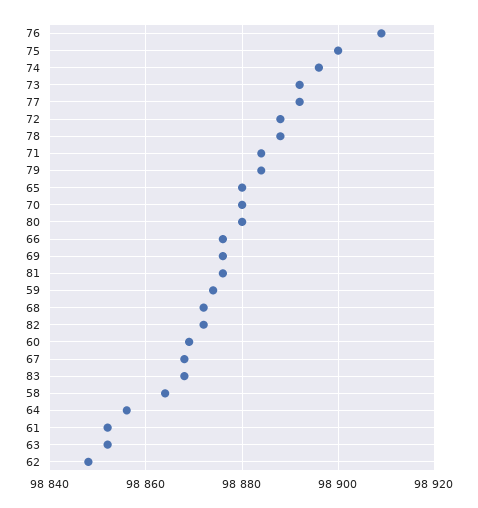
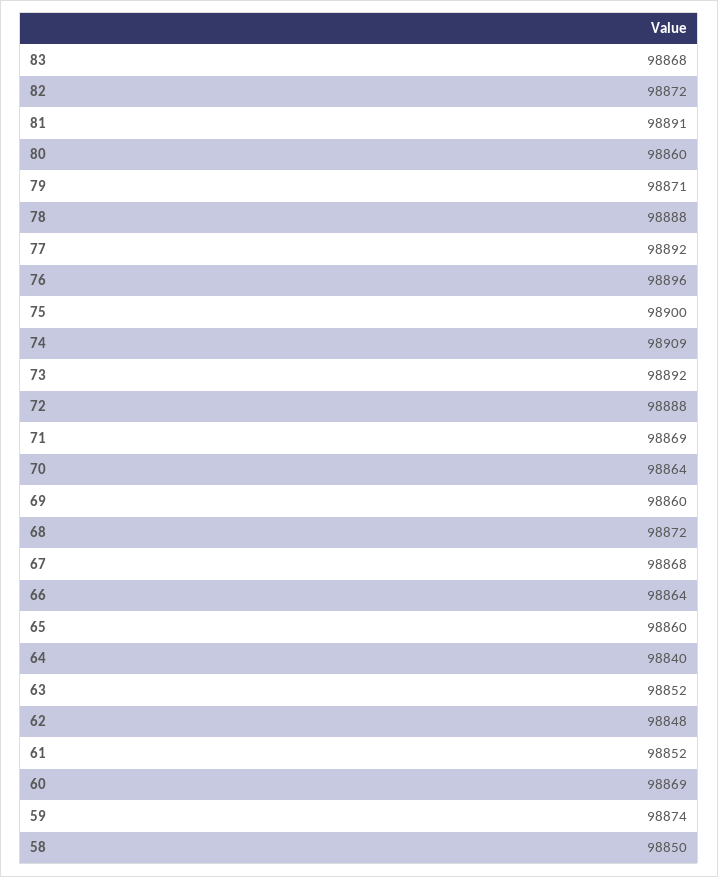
  {
-   "76": 98910,
+   "76": 98896,
    "75": 98900,
-   "74": 98895,
+   "74": 98909,
    "73": 98892,
    "77": 98892,
    "72": 98888,
    "78": 98888,
-   "71": 98885,
+   "71": 98869,
-   "79": 98885,
+   "79": 98871,
-   "65": 98880,
+   "65": 98860,
-   "70": 98880,
+   "70": 98864,
-   "80": 98880,
+   "80": 98860,
-   "66": 98875,
+   "66": 98864,
-   "69": 98875,
+   "69": 98860,
-   "81": 98875,
+   "81": 98891,
    "59": 98874,
    "68": 98872,
    "82": 98872,
    "60": 98869,
    "67": 98868,
    "83": 98868,
-   "58": 98865,
+   "58": 98850,
-   "64": 98855,
+   "64": 98840,
    "61": 98852,
    "63": 98852,
    "62": 98848
  }

